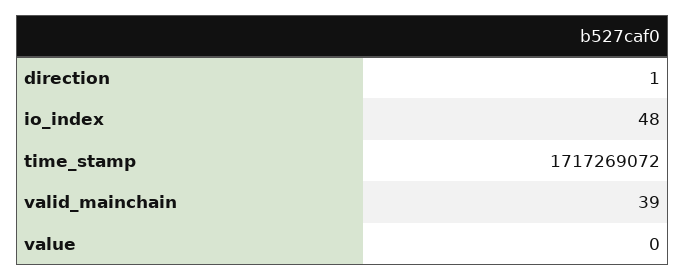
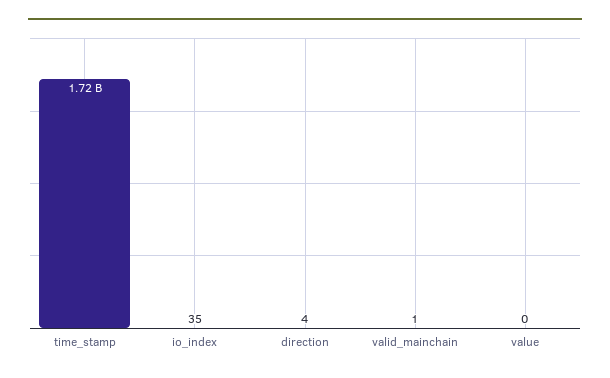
  {
-   "direction": 1,
+   "direction": 4,
-   "io_index": 48,
+   "io_index": 35,
    "time_stamp": 1717269072,
-   "valid_mainchain": 39,
+   "valid_mainchain": 1,
    "value": 0
  }

